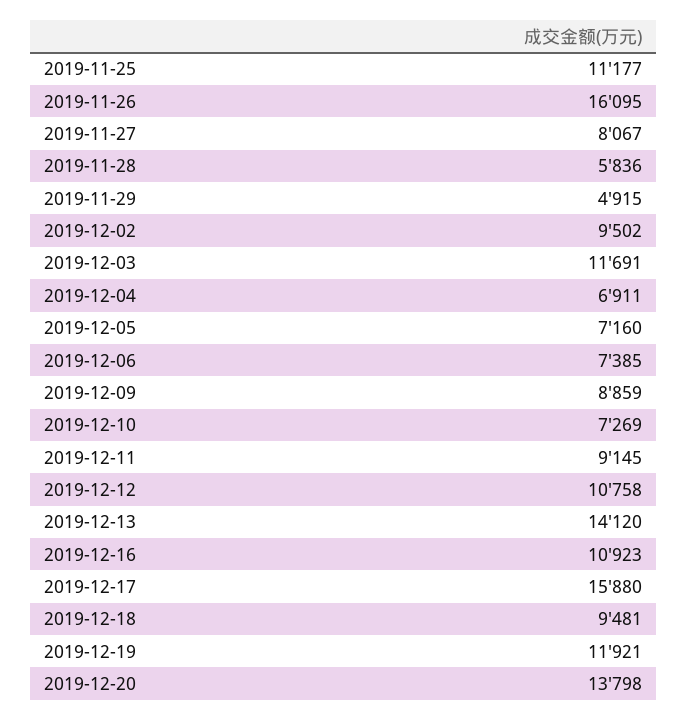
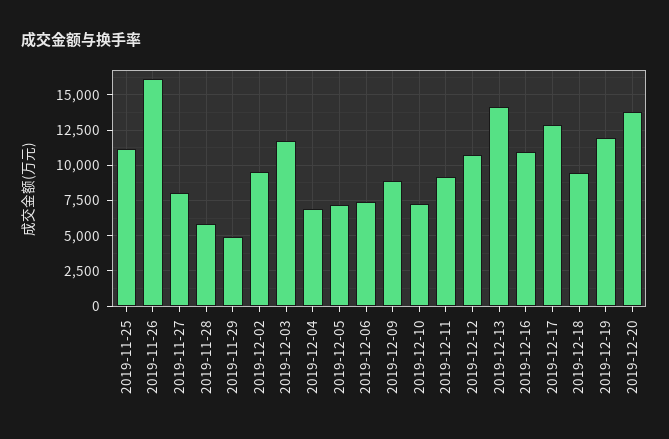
  {
    "2019-11-25": 11177,
    "2019-11-26": 16095,
    "2019-11-27": 8067,
    "2019-11-28": 5836,
    "2019-11-29": 4915,
    "2019-12-02": 9502,
    "2019-12-03": 11691,
    "2019-12-04": 6911,
    "2019-12-05": 7160,
    "2019-12-06": 7385,
    "2019-12-09": 8859,
    "2019-12-10": 7269,
    "2019-12-11": 9145,
    "2019-12-12": 10758,
    "2019-12-13": 14120,
    "2019-12-16": 10923,
-   "2019-12-17": 15880,
+   "2019-12-17": 13000,
    "2019-12-18": 9481,
    "2019-12-19": 11921,
    "2019-12-20": 13798
  }

